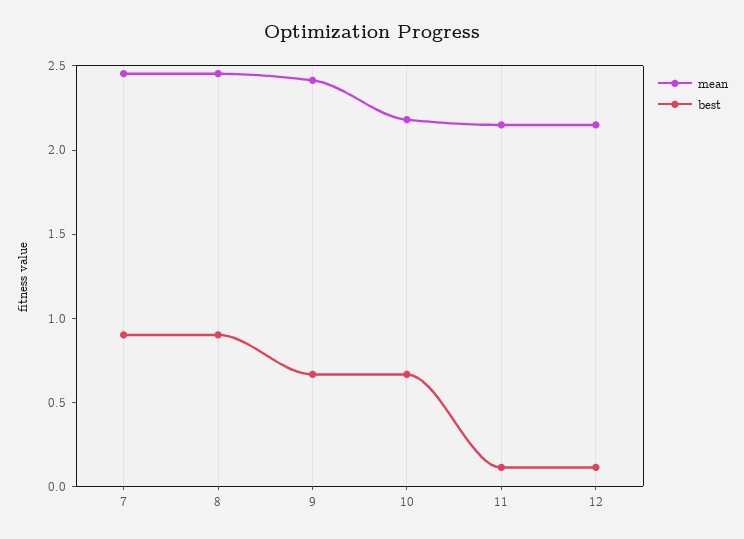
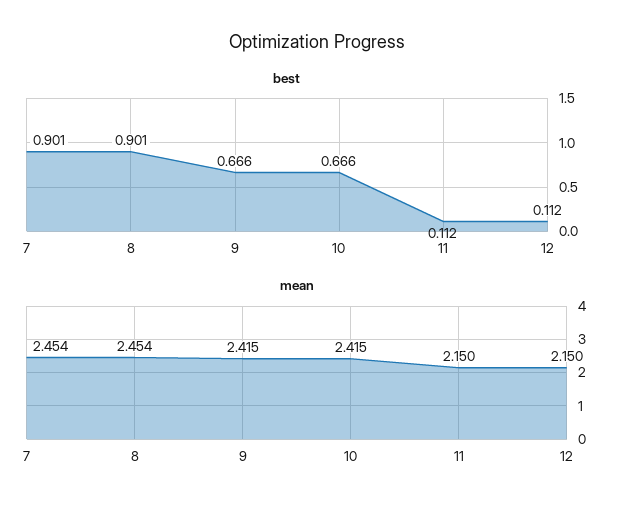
  {
    "mean": {
      "7": 2.454,
      "8": 2.454,
      "9": 2.415,
-     "10": 2.2,
+     "10": 2.415,
      "11": 2.15,
      "12": 2.15
    },
    "best": {
      "7": 0.901,
      "8": 0.901,
      "9": 0.666,
      "10": 0.666,
      "11": 0.112,
      "12": 0.112
    }
  }

